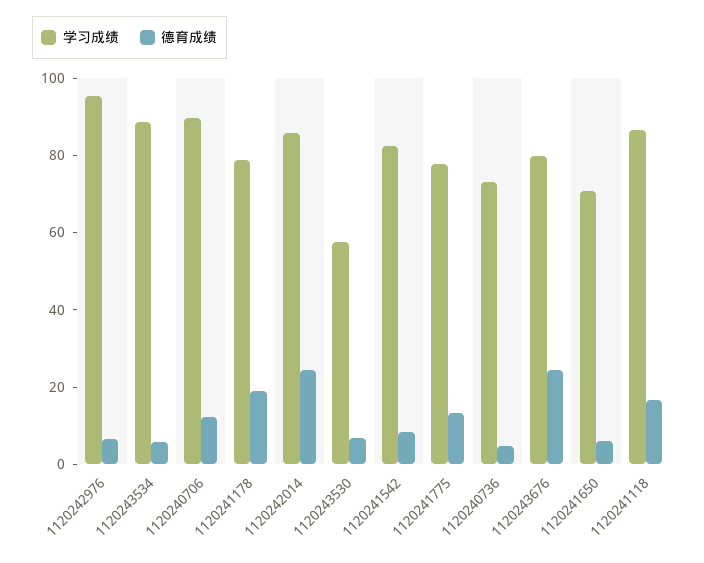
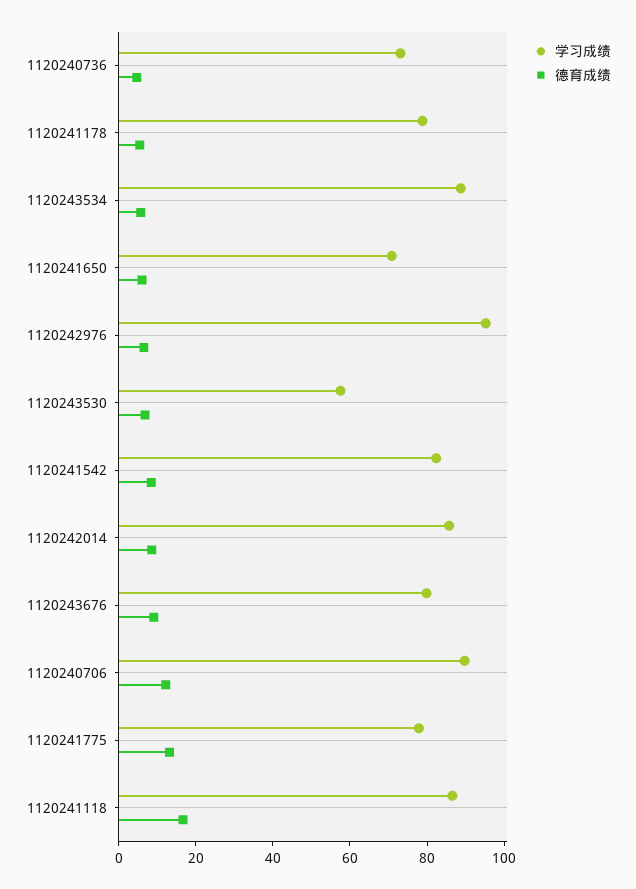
  {
    "学习成绩": {
      "1120242976": 95,
      "1120243534": 90,
      "1120240706": 90,
      "1120241178": 80,
      "1120242014": 85,
      "1120243530": 60,
      "1120241542": 80,
      "1120241775": 80,
      "1120240736": 75,
      "1120243676": 80,
      "1120241650": 70,
      "1120241118": 85
    },
    "德育成绩": {
      "1120242976": 5,
      "1120243534": 5,
      "1120240706": 10,
-     "1120241178": 20,
+     "1120241178": 5,
-     "1120242014": 25,
+     "1120242014": 10,
      "1120243530": 5,
      "1120241542": 10,
      "1120241775": 15,
      "1120240736": 5,
-     "1120243676": 25,
+     "1120243676": 10,
      "1120241650": 5,
      "1120241118": 15
    }
  }

